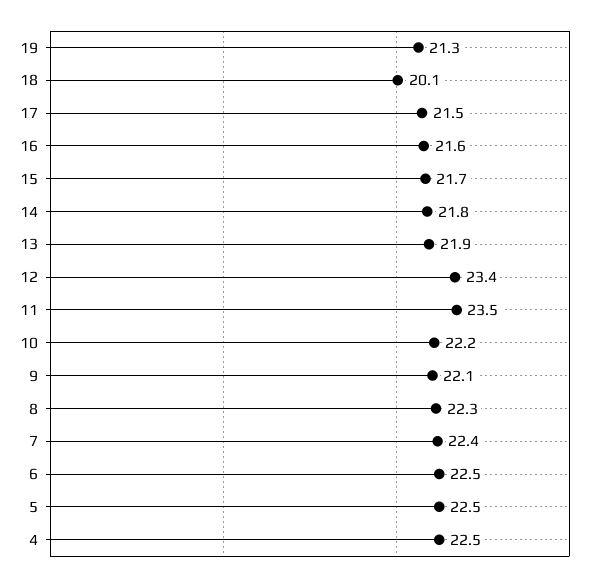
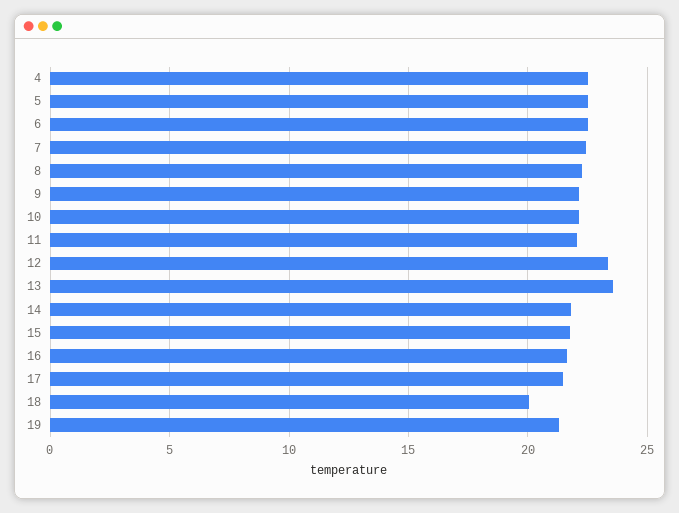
  {
    "19": 21.3,
    "18": 20.1,
    "17": 21.5,
    "16": 21.6,
    "15": 21.7,
    "14": 21.8,
-   "13": 21.9,
+   "13": 23.5,
    "12": 23.4,
-   "11": 23.5,
+   "11": 22,
    "10": 22.2,
    "9": 22.1,
    "8": 22.3,
    "7": 22.4,
    "6": 22.5,
    "5": 22.5,
    "4": 22.5
  }

